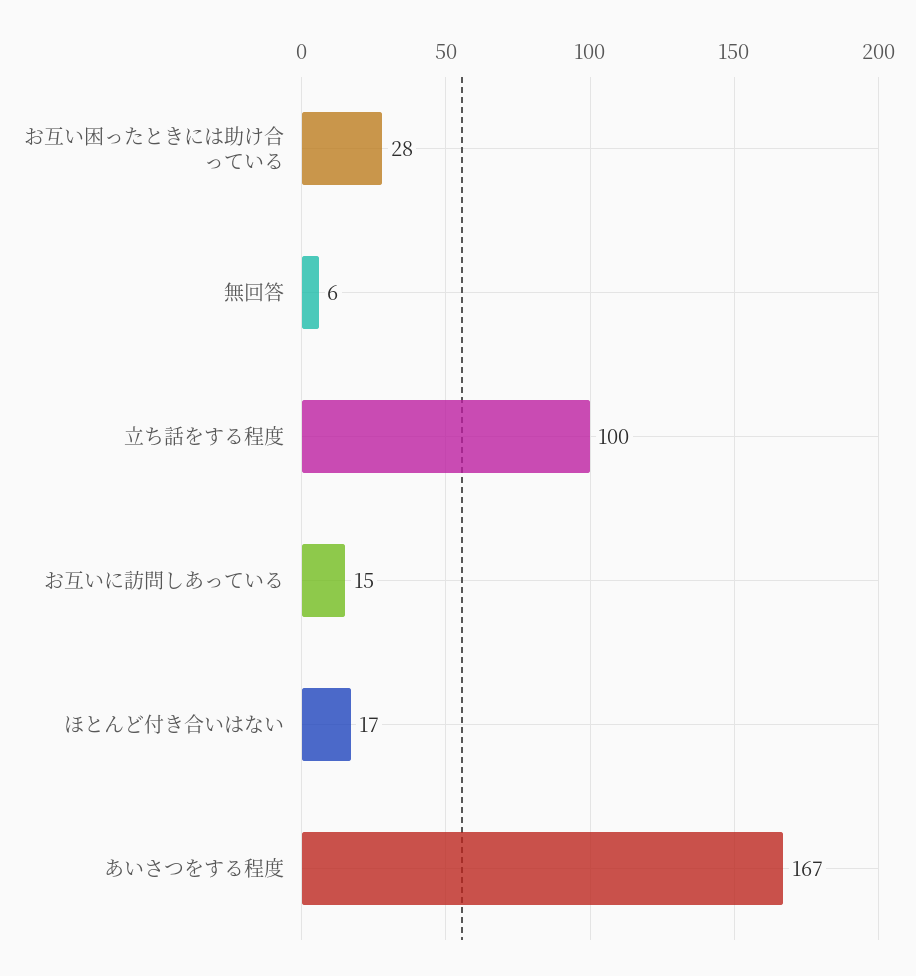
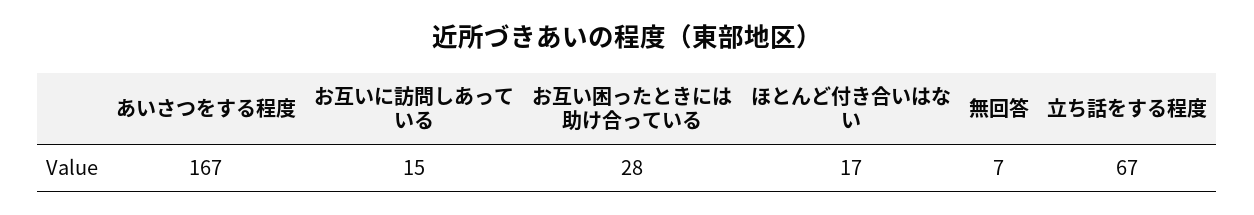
  {
    "お互い困ったときには助け合っている": 28,
-   "無回答": 6,
+   "無回答": 7,
-   "立ち話をする程度": 100,
+   "立ち話をする程度": 67,
    "お互いに訪問しあっている": 15,
    "ほとんど付き合いはない": 17,
    "あいさつをする程度": 167
  }

